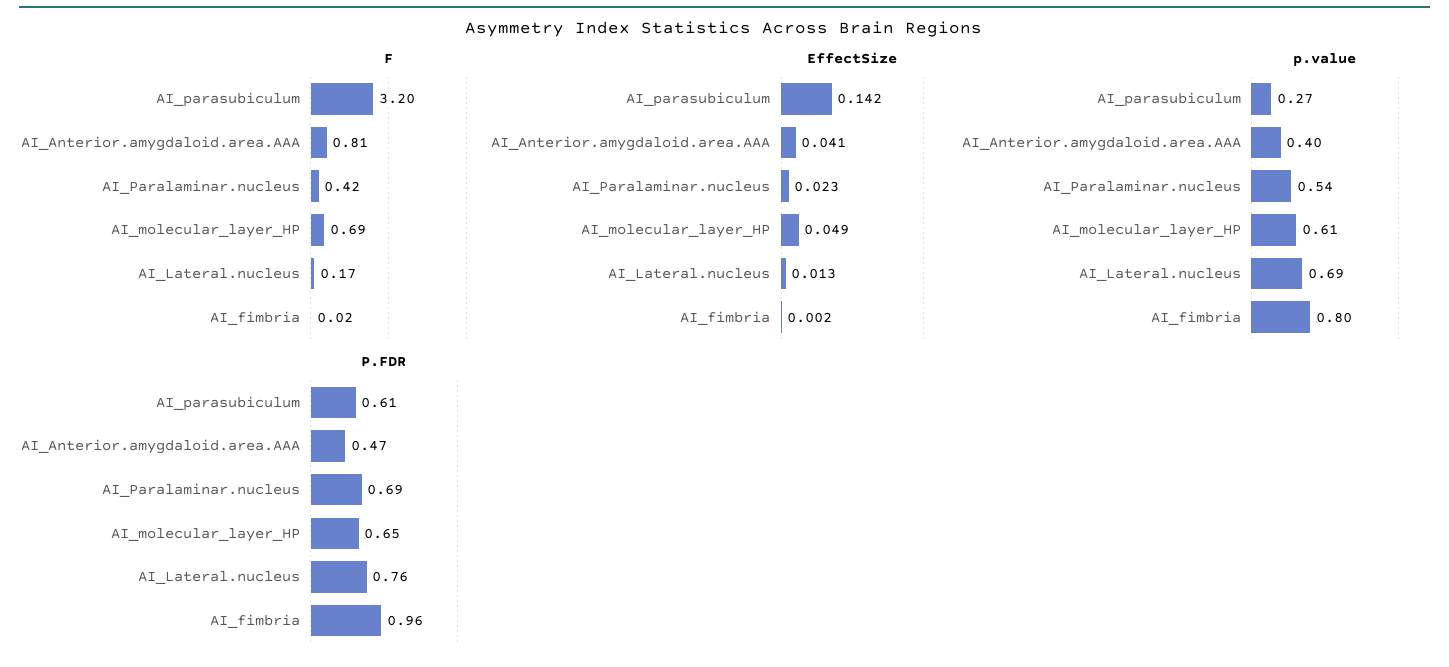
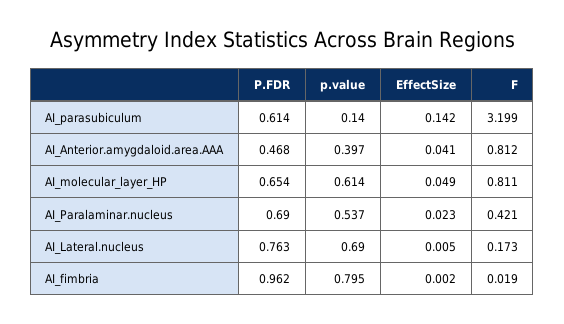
  {
    "F": {
      "AI_parasubiculum": 3.199,
      "AI_Anterior.amygdaloid.area.AAA": 0.812,
      "AI_Paralaminar.nucleus": 0.421,
-     "AI_molecular_layer_HP": 0.69,
+     "AI_molecular_layer_HP": 0.811,
      "AI_Lateral.nucleus": 0.173,
      "AI_fimbria": 0.019
    },
    "EffectSize": {
      "AI_parasubiculum": 0.142,
      "AI_Anterior.amygdaloid.area.AAA": 0.041,
      "AI_Paralaminar.nucleus": 0.023,
      "AI_molecular_layer_HP": 0.049,
-     "AI_Lateral.nucleus": 0.013,
+     "AI_Lateral.nucleus": 0.005,
      "AI_fimbria": 0.002
    },
    "p.value": {
-     "AI_parasubiculum": 0.27,
+     "AI_parasubiculum": 0.14,
      "AI_Anterior.amygdaloid.area.AAA": 0.397,
      "AI_Paralaminar.nucleus": 0.537,
      "AI_molecular_layer_HP": 0.614,
      "AI_Lateral.nucleus": 0.69,
      "AI_fimbria": 0.795
    },
    "P.FDR": {
      "AI_parasubiculum": 0.614,
      "AI_Anterior.amygdaloid.area.AAA": 0.468,
      "AI_Paralaminar.nucleus": 0.69,
      "AI_molecular_layer_HP": 0.654,
      "AI_Lateral.nucleus": 0.763,
      "AI_fimbria": 0.962
    }
  }

